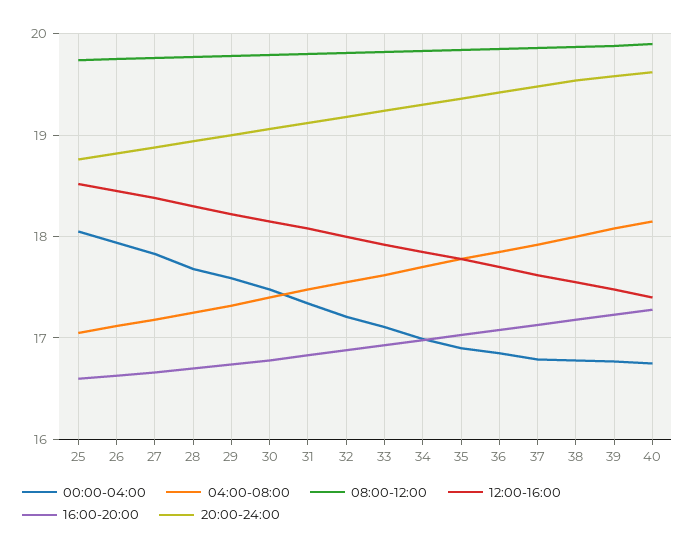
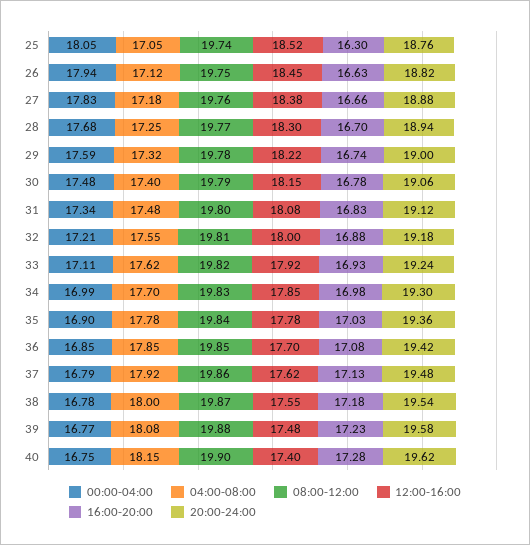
  {
    "00:00-04:00": {
      "25": 18.05,
      "26": 17.94,
      "27": 17.83,
      "28": 17.68,
      "29": 17.59,
      "30": 17.48,
      "31": 17.34,
      "32": 17.21,
      "33": 17.11,
      "34": 16.99,
      "35": 16.9,
      "36": 16.85,
      "37": 16.79,
      "38": 16.78,
      "39": 16.77,
      "40": 16.75
    },
    "04:00-08:00": {
      "25": 17.05,
      "26": 17.12,
      "27": 17.18,
      "28": 17.25,
      "29": 17.32,
      "30": 17.4,
      "31": 17.48,
      "32": 17.55,
      "33": 17.62,
      "34": 17.7,
      "35": 17.78,
      "36": 17.85,
      "37": 17.92,
      "38": 18,
      "39": 18.08,
      "40": 18.15
    },
    "08:00-12:00": {
      "25": 19.74,
      "26": 19.75,
      "27": 19.76,
      "28": 19.77,
      "29": 19.78,
      "30": 19.79,
      "31": 19.8,
      "32": 19.81,
      "33": 19.82,
      "34": 19.83,
      "35": 19.84,
      "36": 19.85,
      "37": 19.86,
      "38": 19.87,
      "39": 19.88,
      "40": 19.9
    },
    "12:00-16:00": {
      "25": 18.52,
      "26": 18.45,
      "27": 18.38,
      "28": 18.3,
      "29": 18.22,
      "30": 18.15,
      "31": 18.08,
      "32": 18,
      "33": 17.92,
      "34": 17.85,
      "35": 17.78,
      "36": 17.7,
      "37": 17.62,
      "38": 17.55,
      "39": 17.48,
      "40": 17.4
    },
    "16:00-20:00": {
-     "25": 16.6,
+     "25": 16.3,
      "26": 16.63,
      "27": 16.66,
      "28": 16.7,
      "29": 16.74,
      "30": 16.78,
      "31": 16.83,
      "32": 16.88,
      "33": 16.93,
      "34": 16.98,
      "35": 17.03,
      "36": 17.08,
      "37": 17.13,
      "38": 17.18,
      "39": 17.23,
      "40": 17.28
    },
    "20:00-24:00": {
      "25": 18.76,
      "26": 18.82,
      "27": 18.88,
      "28": 18.94,
      "29": 19,
      "30": 19.06,
      "31": 19.12,
      "32": 19.18,
      "33": 19.24,
      "34": 19.3,
      "35": 19.36,
      "36": 19.42,
      "37": 19.48,
      "38": 19.54,
      "39": 19.58,
      "40": 19.62
    }
  }

